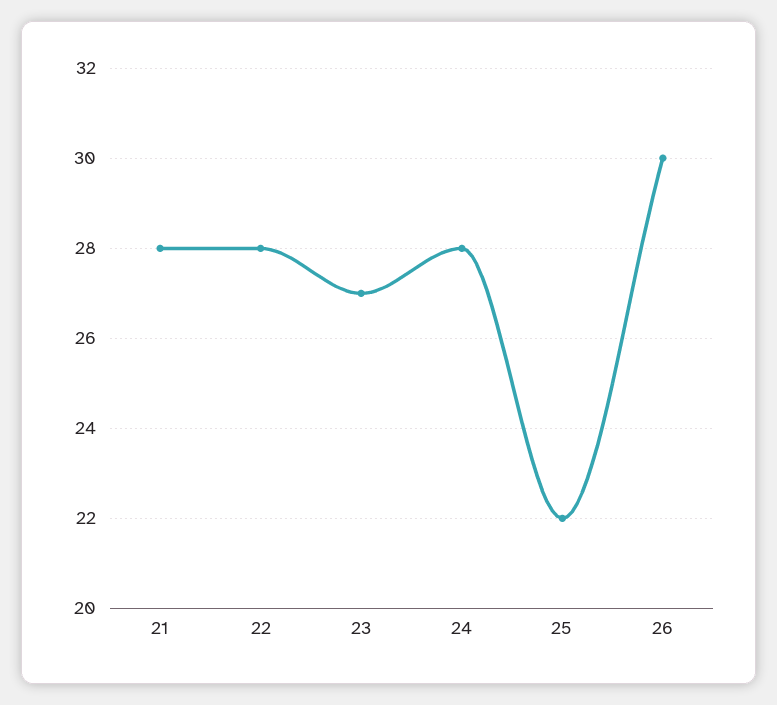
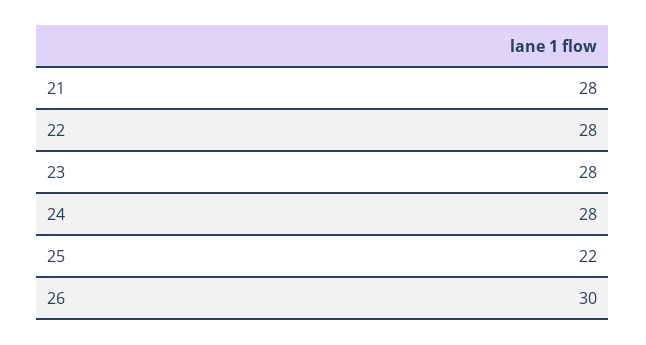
  {
    "21": 28,
    "22": 28,
-   "23": 27,
+   "23": 28,
    "24": 28,
    "25": 22,
    "26": 30
  }

